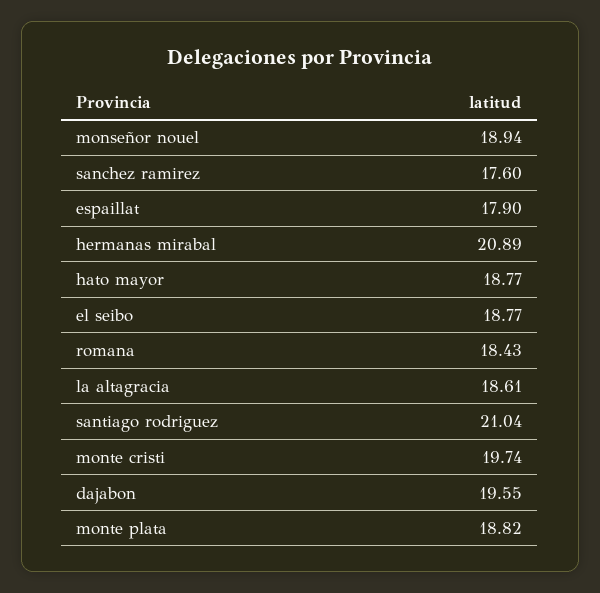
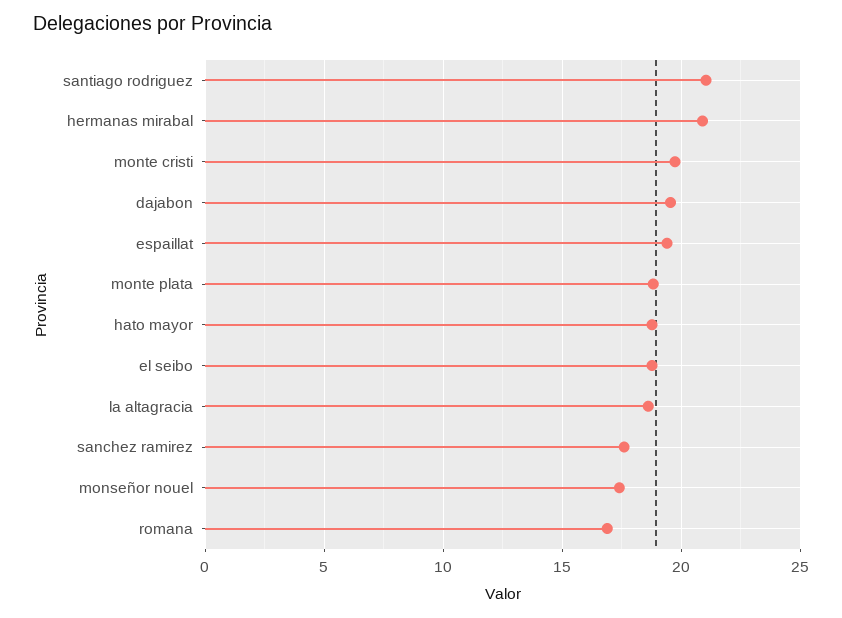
  {
-   "monseñor nouel": 18.94,
+   "monseñor nouel": 17.5,
    "sanchez ramirez": 17.6,
-   "espaillat": 17.9,
+   "espaillat": 19.5,
    "hermanas mirabal": 20.89,
    "hato mayor": 18.77,
    "el seibo": 18.77,
-   "romana": 18.43,
+   "romana": 17,
    "la altagracia": 18.61,
    "santiago rodriguez": 21.04,
    "monte cristi": 19.74,
    "dajabon": 19.55,
    "monte plata": 18.82
  }

